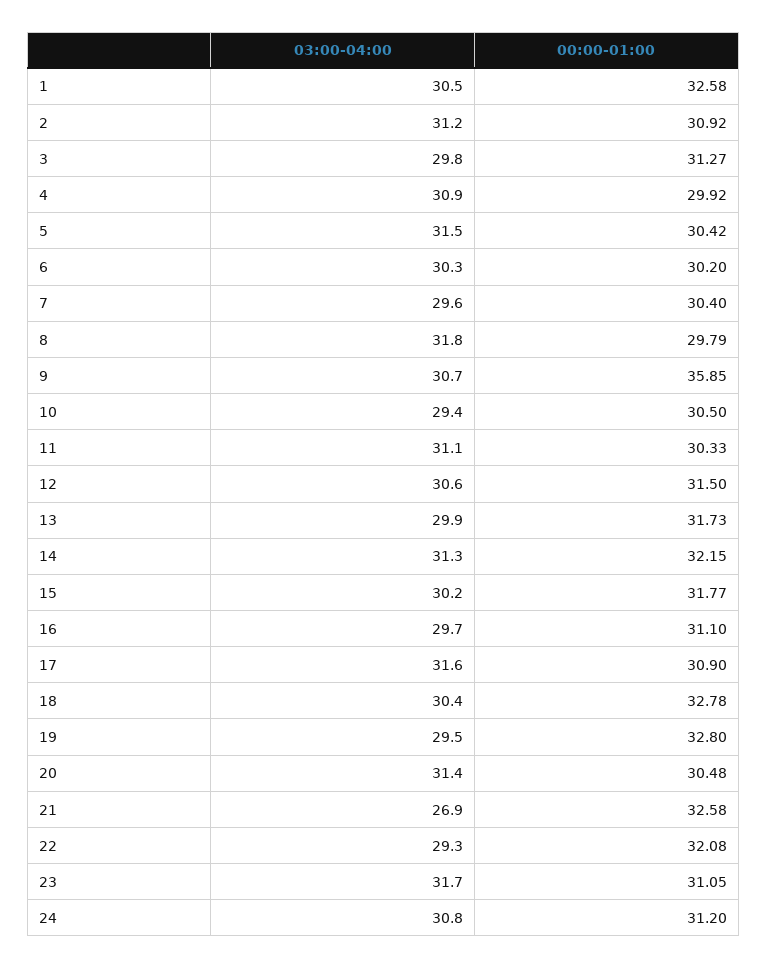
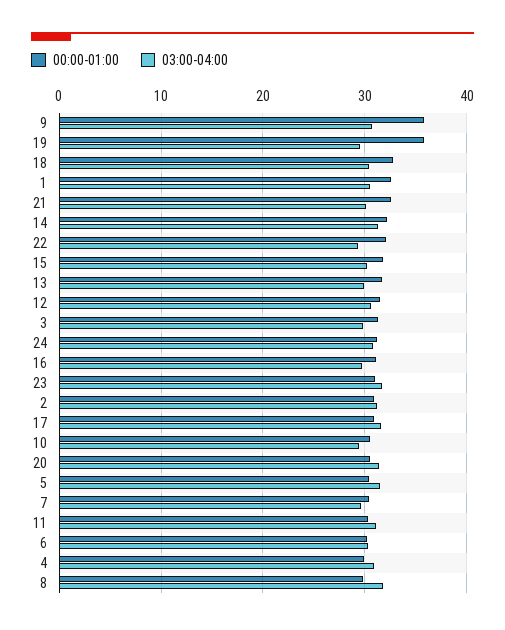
  {
    "03:00-04:00": {
      "1": 30.5,
      "2": 31.2,
      "3": 29.8,
      "4": 30.9,
      "5": 31.5,
      "6": 30.3,
      "7": 29.6,
      "8": 31.8,
      "9": 30.7,
      "10": 29.4,
      "11": 31.1,
      "12": 30.6,
      "13": 29.9,
      "14": 31.3,
      "15": 30.2,
      "16": 29.7,
      "17": 31.6,
      "18": 30.4,
      "19": 29.5,
      "20": 31.4,
-     "21": 26.9,
+     "21": 30,
      "22": 29.3,
      "23": 31.7,
      "24": 30.8
    },
    "00:00-01:00": {
      "1": 32.58,
      "2": 30.92,
      "3": 31.27,
      "4": 29.92,
      "5": 30.42,
      "6": 30.2,
      "7": 30.4,
      "8": 29.79,
      "9": 35.85,
      "10": 30.5,
      "11": 30.33,
      "12": 31.5,
      "13": 31.73,
      "14": 32.15,
      "15": 31.77,
      "16": 31.1,
      "17": 30.9,
      "18": 32.78,
-     "19": 32.8,
+     "19": 36,
      "20": 30.48,
      "21": 32.58,
      "22": 32.08,
      "23": 31.05,
      "24": 31.2
    }
  }

